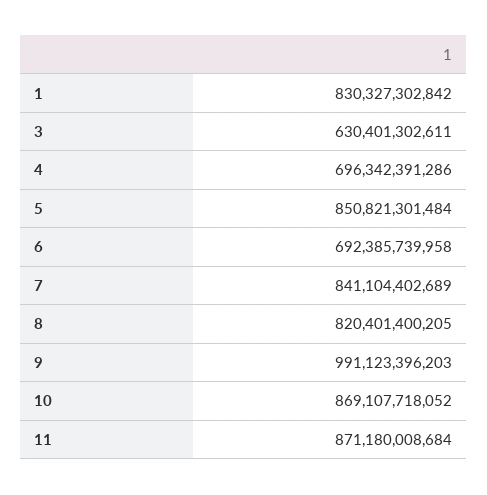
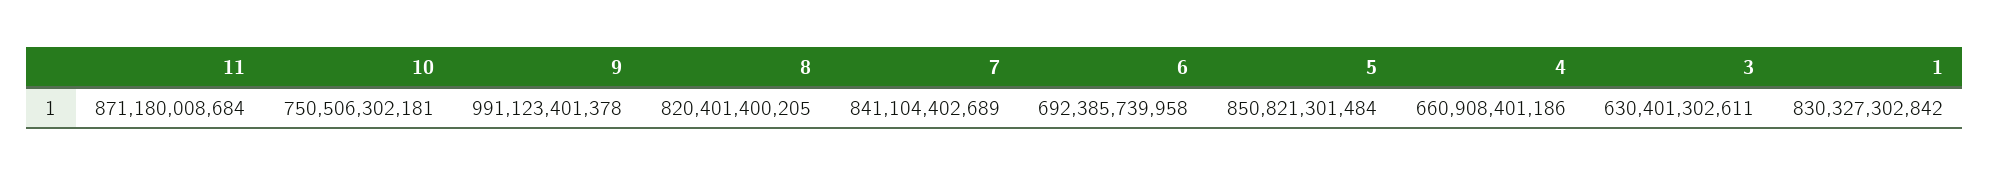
  {
    "1": 830327302842,
    "3": 630401302611,
-   "4": 696342391286,
+   "4": 660908401186,
    "5": 850821301484,
    "6": 692385739958,
    "7": 841104402689,
    "8": 820401400205,
-   "9": 991123396203,
+   "9": 991123401378,
-   "10": 869107718052,
+   "10": 750506302181,
    "11": 871180008684
  }

